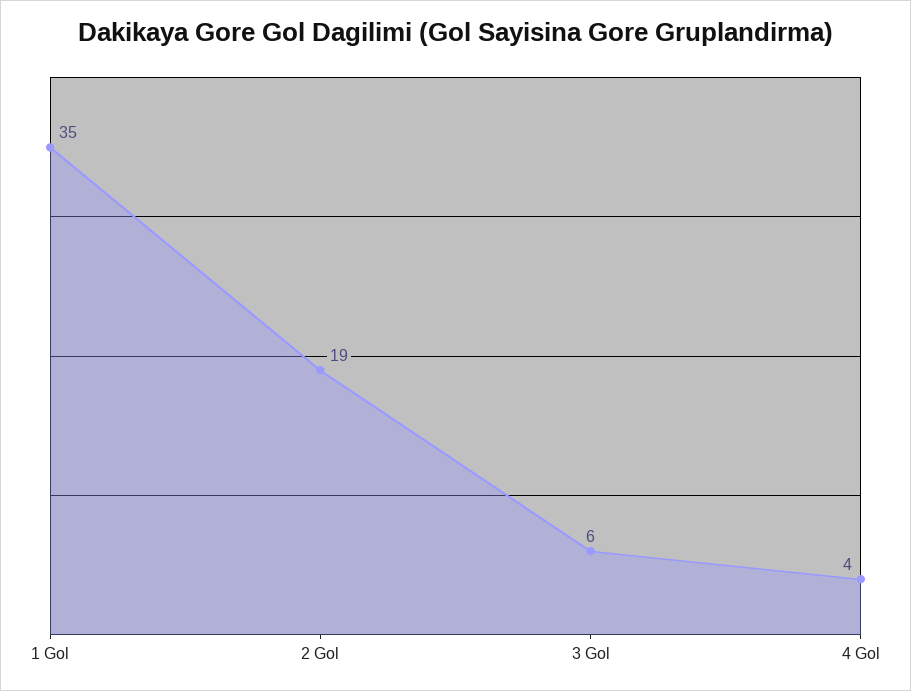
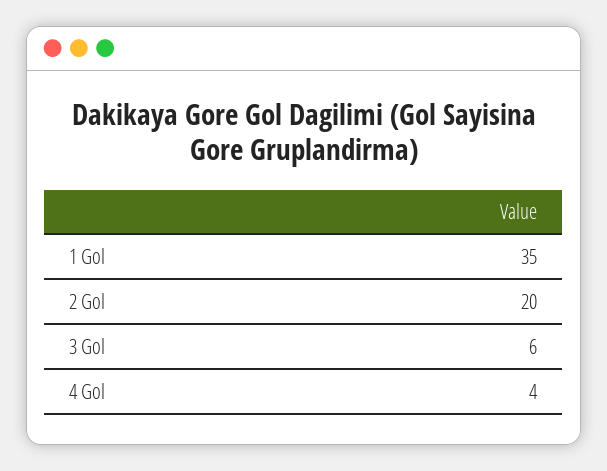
  {
    "1 Gol": 35,
-   "2 Gol": 19,
+   "2 Gol": 20,
    "3 Gol": 6,
    "4 Gol": 4
  }

